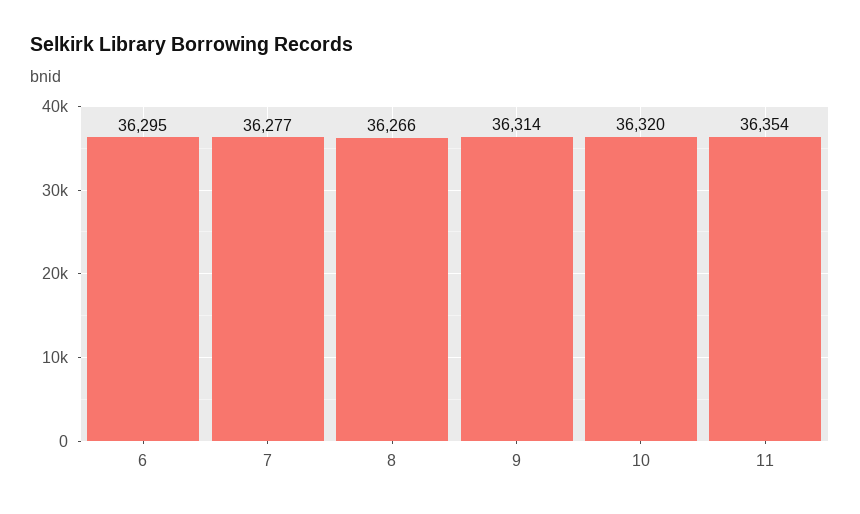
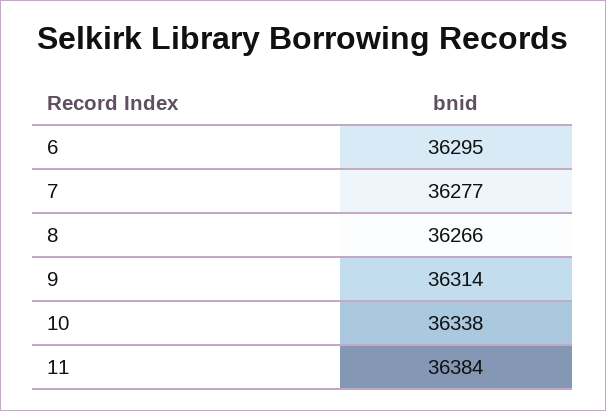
  {
    "6": 36295,
    "7": 36277,
    "8": 36266,
    "9": 36314,
-   "10": 36320,
+   "10": 36338,
-   "11": 36354
+   "11": 36384
  }

